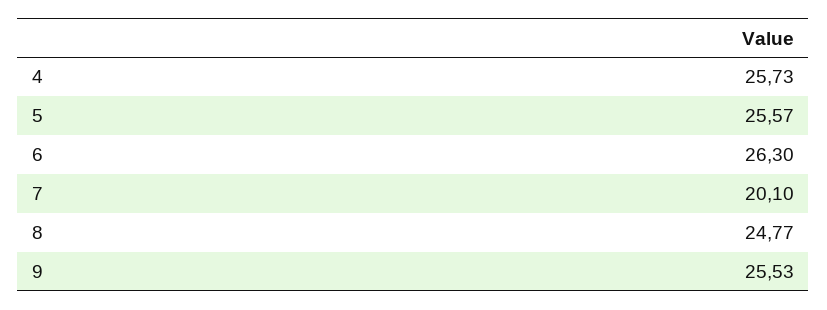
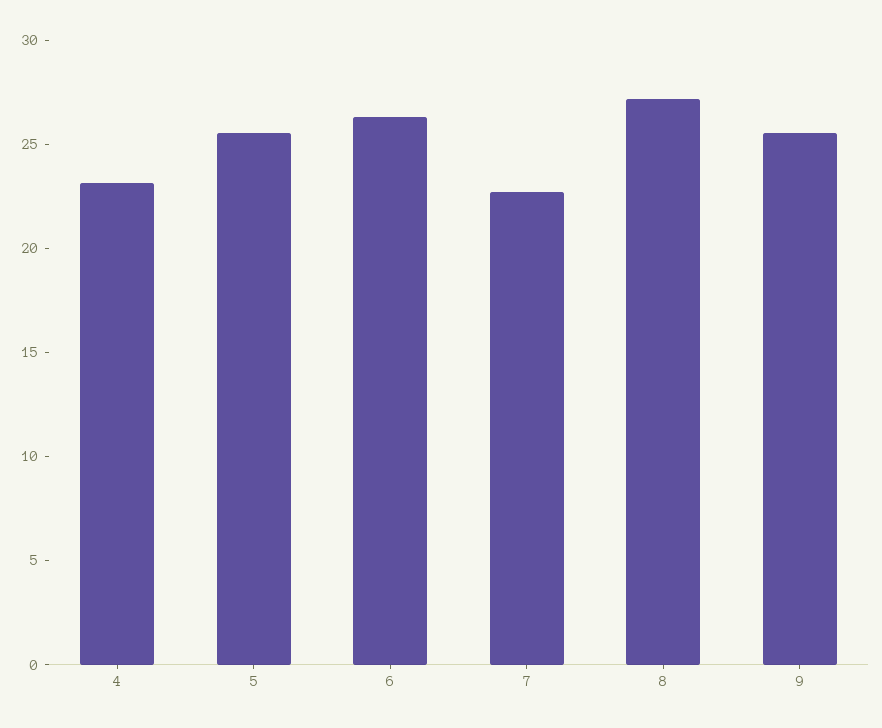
  {
-   "4": 25.73,
+   "4": 23,
    "5": 25.57,
    "6": 26.3,
-   "7": 20.1,
+   "7": 23,
-   "8": 24.77,
+   "8": 27,
    "9": 25.53
  }

